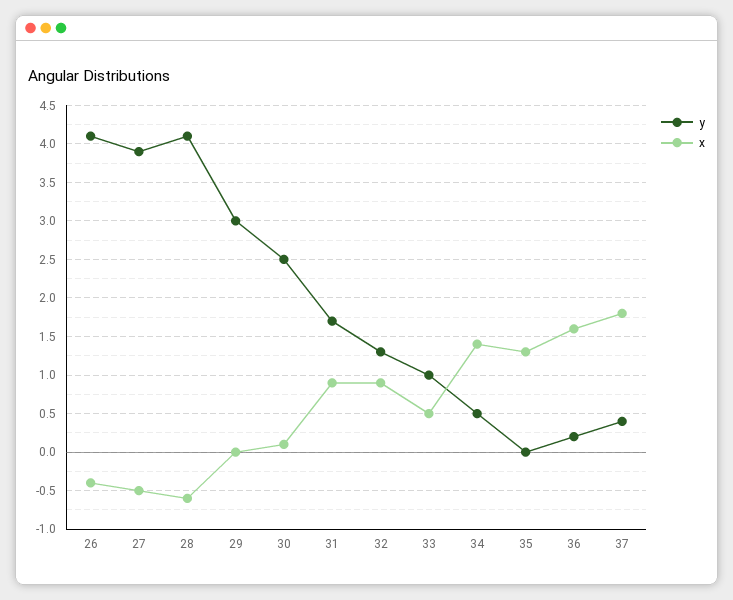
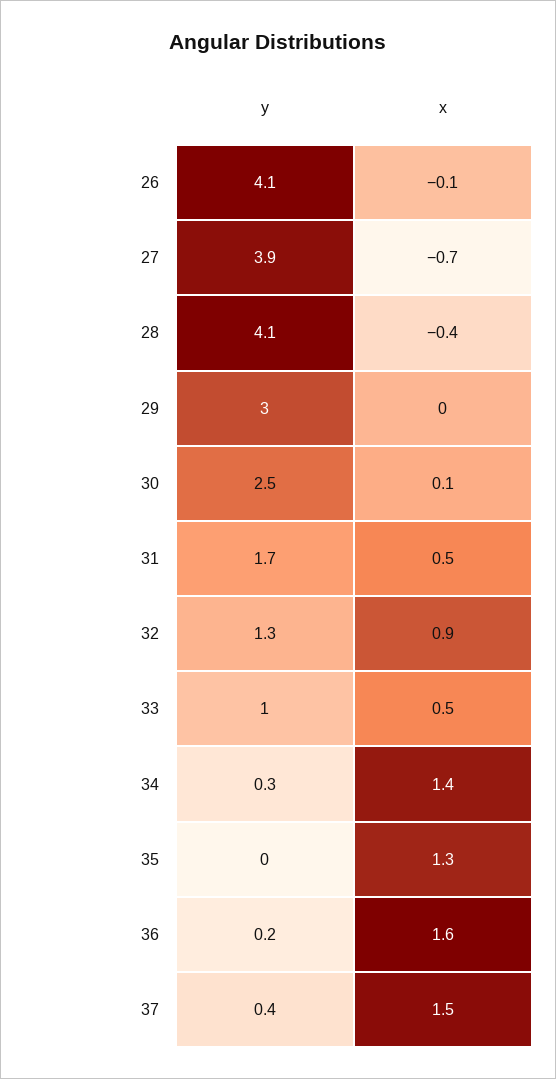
  {
    "y": {
      "26": 4.1,
      "27": 3.9,
      "28": 4.1,
      "29": 3,
      "30": 2.5,
      "31": 1.7,
      "32": 1.3,
      "33": 1,
-     "34": 0.5,
+     "34": 0.3,
      "35": 0,
      "36": 0.2,
      "37": 0.4
    },
    "x": {
-     "26": -0.4,
+     "26": -0.1,
-     "27": -0.5,
+     "27": -0.7,
-     "28": -0.6,
+     "28": -0.4,
      "29": 0,
      "30": 0.1,
-     "31": 0.9,
+     "31": 0.5,
      "32": 0.9,
      "33": 0.5,
      "34": 1.4,
      "35": 1.3,
      "36": 1.6,
-     "37": 1.8
+     "37": 1.5
    }
  }

